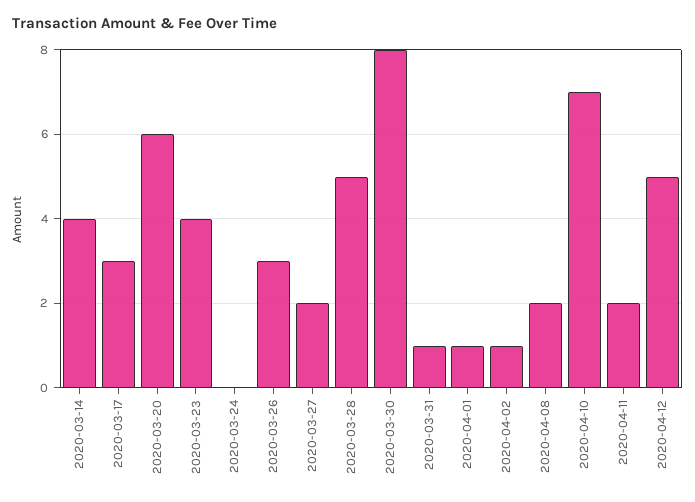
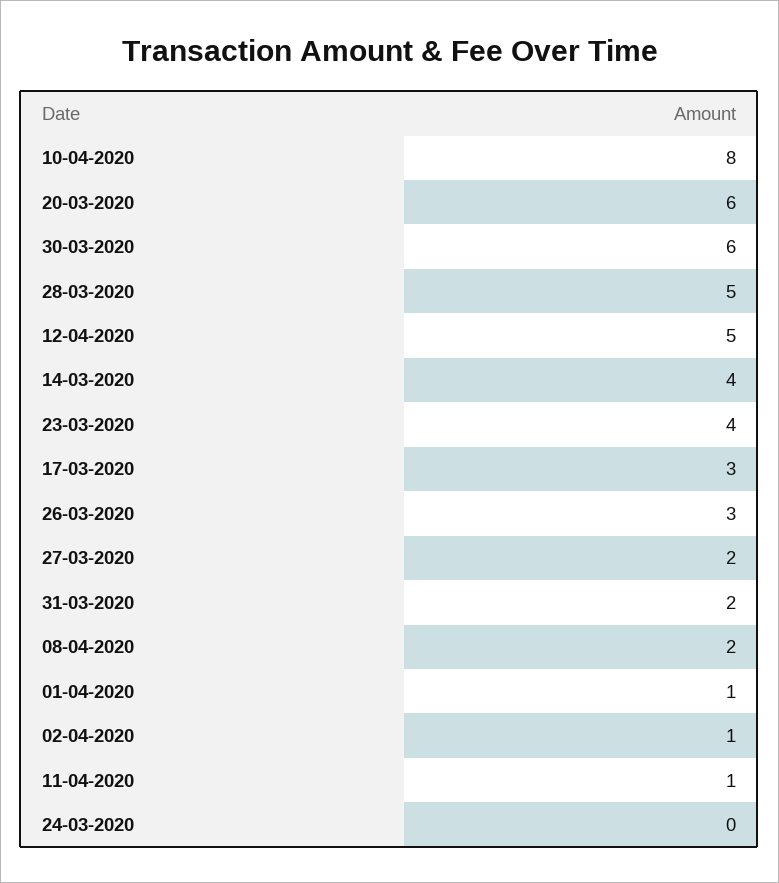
  {
    "2020-03-14": 4,
    "2020-03-17": 3,
    "2020-03-20": 6,
    "2020-03-23": 4,
    "2020-03-24": 0,
    "2020-03-26": 3,
    "2020-03-27": 2,
    "2020-03-28": 5,
-   "2020-03-30": 8,
+   "2020-03-30": 6,
-   "2020-03-31": 1,
+   "2020-03-31": 2,
    "2020-04-01": 1,
    "2020-04-02": 1,
    "2020-04-08": 2,
-   "2020-04-10": 7,
+   "2020-04-10": 8,
-   "2020-04-11": 2,
+   "2020-04-11": 1,
    "2020-04-12": 5
  }

